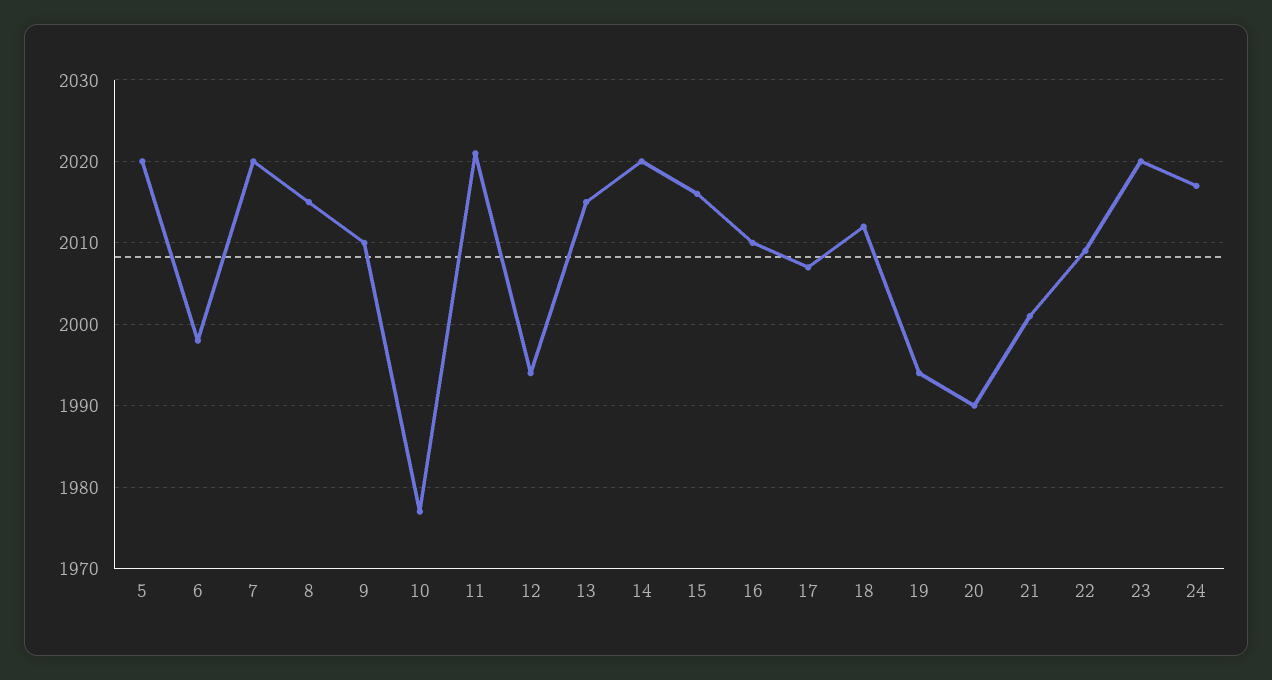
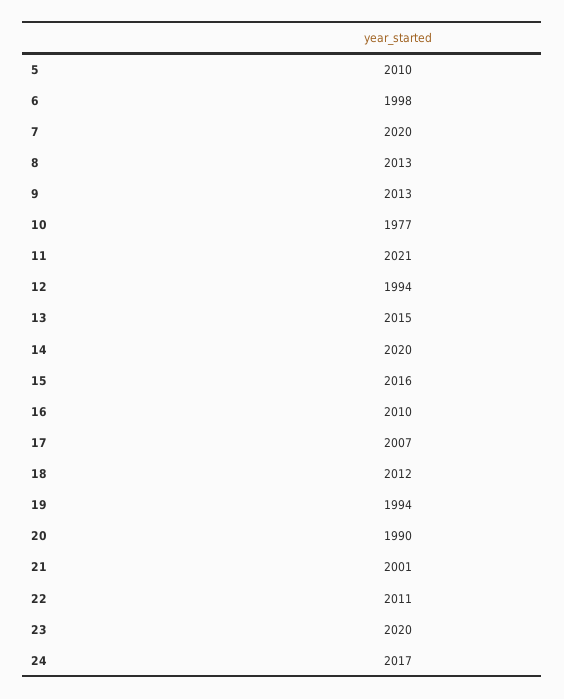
  {
-   "5": 2020,
+   "5": 2010,
    "6": 1998,
    "7": 2020,
-   "8": 2015,
+   "8": 2013,
-   "9": 2010,
+   "9": 2013,
    "10": 1977,
    "11": 2021,
    "12": 1994,
    "13": 2015,
    "14": 2020,
    "15": 2016,
    "16": 2010,
    "17": 2007,
    "18": 2012,
    "19": 1994,
    "20": 1990,
    "21": 2001,
-   "22": 2009,
+   "22": 2011,
    "23": 2020,
    "24": 2017
  }

